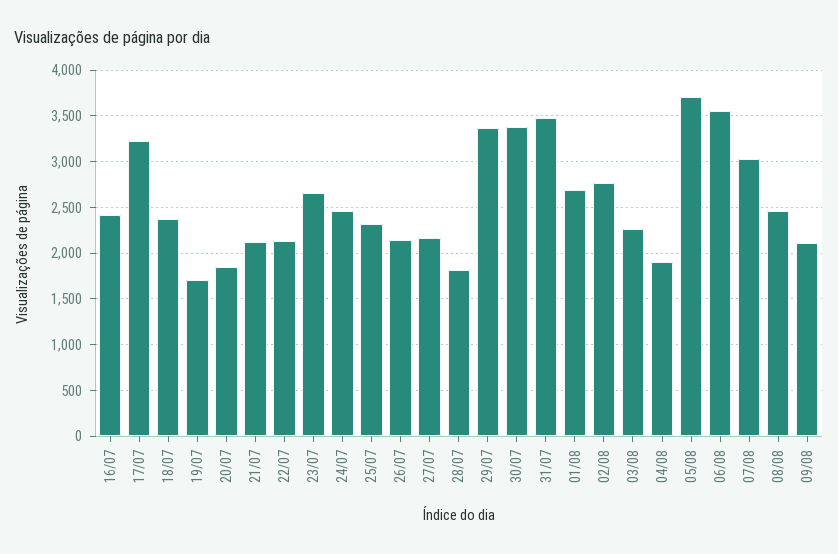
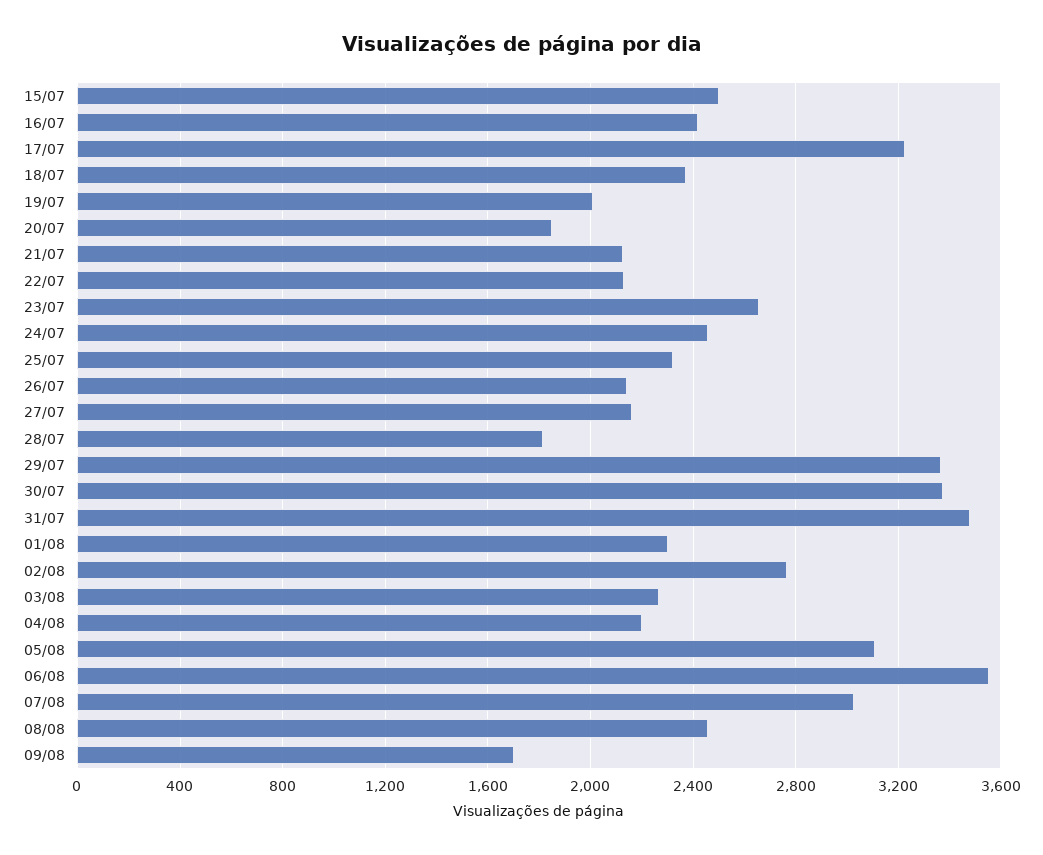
  {
    "16/07": 2400,
    "17/07": 3250,
    "18/07": 2350,
-   "19/07": 1700,
+   "19/07": 2000,
    "20/07": 1850,
    "21/07": 2150,
    "22/07": 2150,
    "23/07": 2650,
    "24/07": 2450,
    "25/07": 2300,
    "26/07": 2150,
    "27/07": 2150,
    "28/07": 1800,
    "29/07": 3350,
    "30/07": 3400,
    "31/07": 3500,
-   "01/08": 2700,
+   "01/08": 2300,
    "02/08": 2750,
    "03/08": 2250,
-   "04/08": 1900,
+   "04/08": 2200,
-   "05/08": 3700,
+   "05/08": 3100,
    "06/08": 3550,
    "07/08": 3050,
    "08/08": 2450,
-   "09/08": 2100
+   "09/08": 1700,
+   "15/07": 2500
  }

